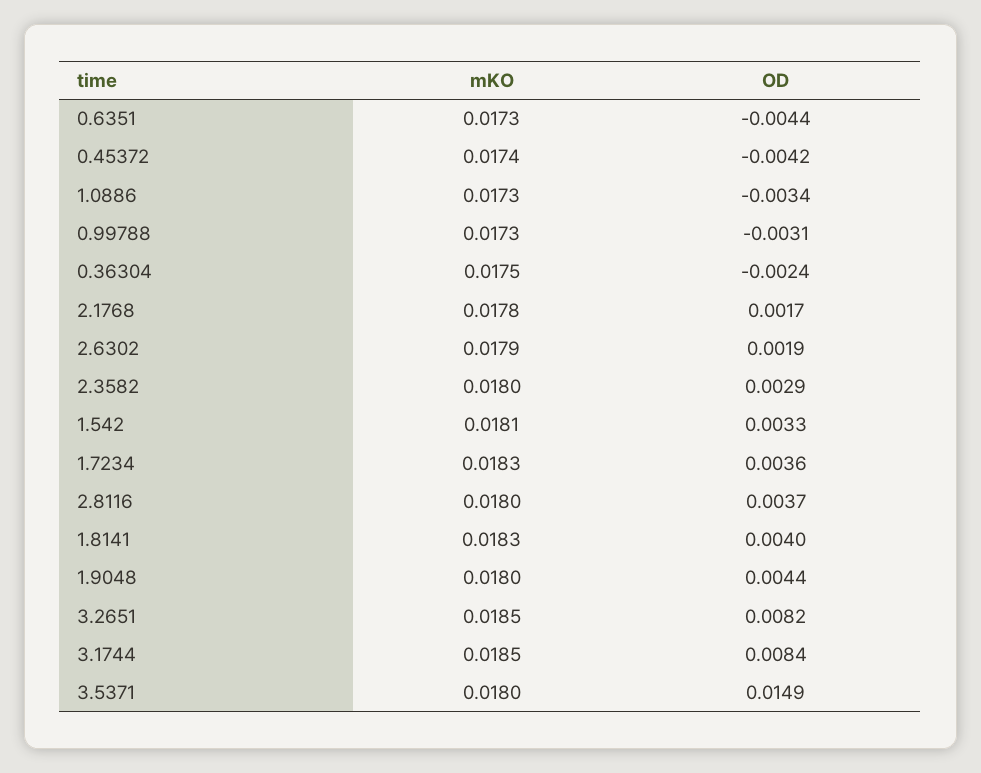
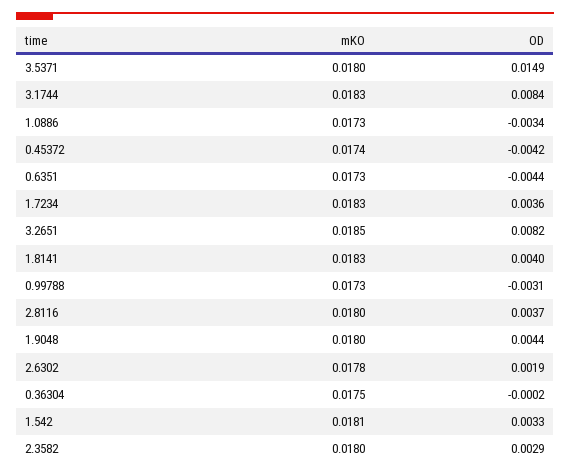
  {
    "mKO": {
      "0.6351": 0.0173,
      "0.45372": 0.0174,
      "1.0886": 0.0173,
      "0.99788": 0.0173,
      "0.36304": 0.0175,
-     "2.1768": 0.0178,
-     "2.6302": 0.0179,
+     "2.6302": 0.0178,
      "2.3582": 0.018,
      "1.542": 0.0181,
      "1.7234": 0.0183,
      "2.8116": 0.018,
      "1.8141": 0.0183,
      "1.9048": 0.018,
      "3.2651": 0.0185,
-     "3.1744": 0.0185,
+     "3.1744": 0.0183,
      "3.5371": 0.018
    },
    "OD": {
      "0.6351": -0.0044,
      "0.45372": -0.0042,
      "1.0886": -0.0034,
      "0.99788": -0.0031,
-     "0.36304": -0.0024,
+     "0.36304": -0.0002,
-     "2.1768": 0.0017,
      "2.6302": 0.0019,
      "2.3582": 0.0029,
      "1.542": 0.0033,
      "1.7234": 0.0036,
      "2.8116": 0.0037,
      "1.8141": 0.004,
      "1.9048": 0.0044,
      "3.2651": 0.0082,
      "3.1744": 0.0084,
      "3.5371": 0.0149
    }
  }

